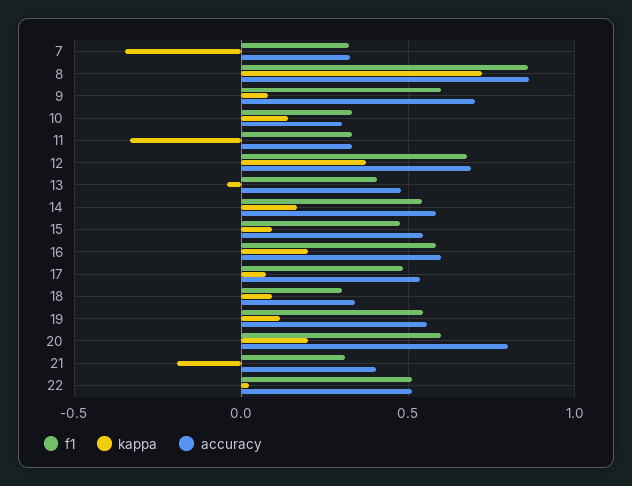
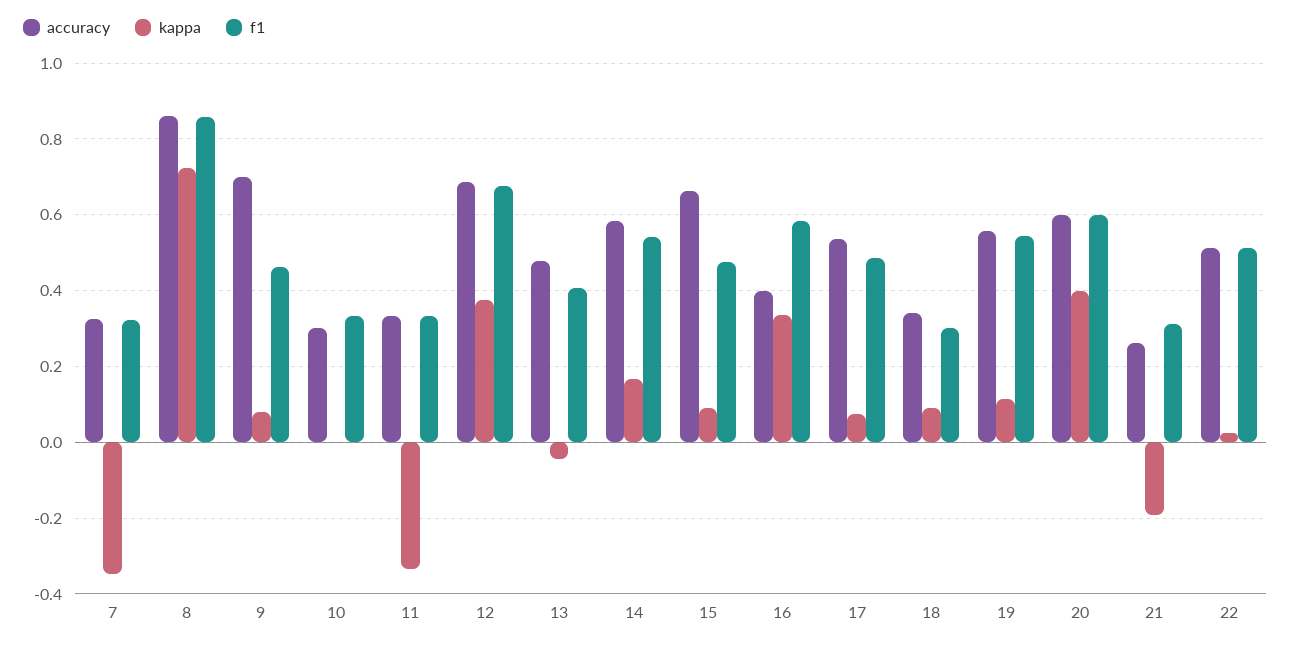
  {
    "f1": {
      "7": 0.32,
      "8": 0.86,
-     "9": 0.6,
+     "9": 0.46,
      "10": 0.34,
      "11": 0.34,
      "12": 0.68,
      "13": 0.4,
      "14": 0.54,
      "15": 0.48,
      "16": 0.58,
      "17": 0.48,
      "18": 0.3,
      "19": 0.54,
      "20": 0.6,
      "21": 0.32,
      "22": 0.52
    },
    "kappa": {
      "7": -0.34,
      "8": 0.72,
      "9": 0.08,
-     "10": 0.15,
+     "10": 0,
      "11": -0.34,
      "12": 0.38,
      "13": -0.04,
      "14": 0.16,
      "15": 0.1,
-     "16": 0.2,
+     "16": 0.34,
      "17": 0.08,
      "18": 0.1,
      "19": 0.12,
-     "20": 0.2,
+     "20": 0.4,
      "21": -0.2,
      "22": 0.02
    },
    "accuracy": {
      "7": 0.32,
      "8": 0.86,
      "9": 0.7,
      "10": 0.3,
      "11": 0.34,
      "12": 0.68,
      "13": 0.48,
      "14": 0.58,
-     "15": 0.55,
+     "15": 0.66,
-     "16": 0.6,
+     "16": 0.4,
      "17": 0.54,
      "18": 0.34,
      "19": 0.56,
-     "20": 0.8,
+     "20": 0.6,
-     "21": 0.4,
+     "21": 0.26,
      "22": 0.52
    }
  }

